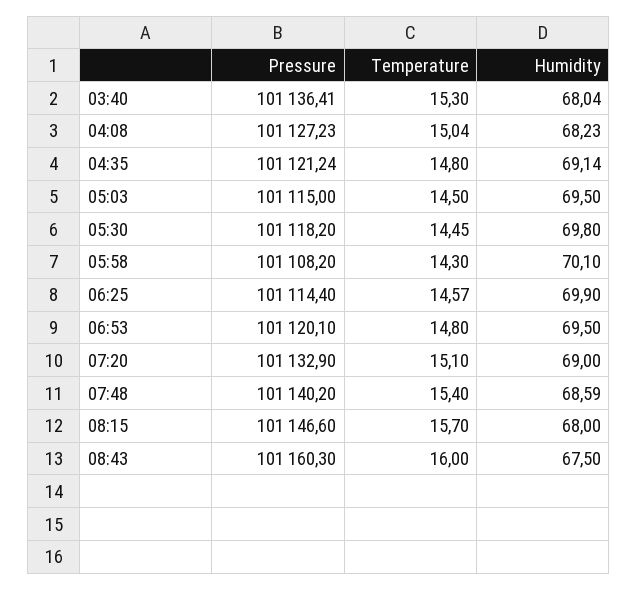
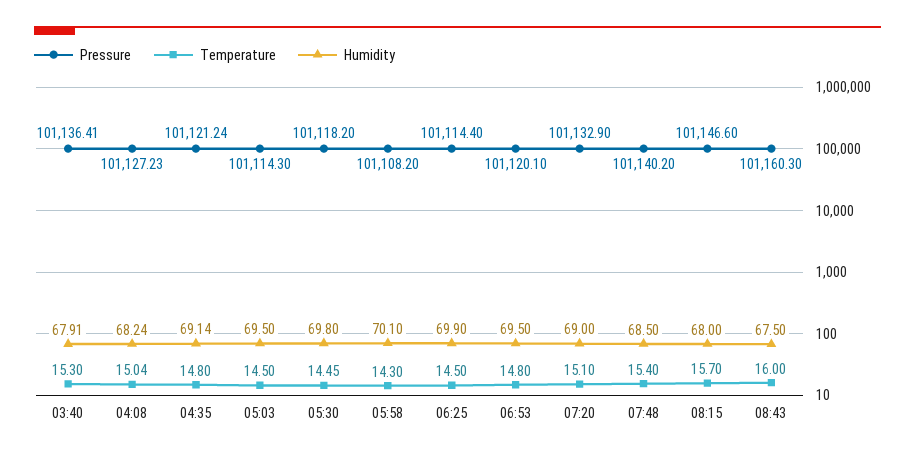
  {
    "Pressure": {
      "03:40": 101136.41,
      "04:08": 101127.23,
      "04:35": 101121.24,
-     "05:03": 101115,
+     "05:03": 101114.3,
      "05:30": 101118.2,
      "05:58": 101108.2,
      "06:25": 101114.4,
      "06:53": 101120.1,
      "07:20": 101132.9,
      "07:48": 101140.2,
      "08:15": 101146.6,
      "08:43": 101160.3
    },
    "Temperature": {
      "03:40": 15.3,
      "04:08": 15.04,
      "04:35": 14.8,
      "05:03": 14.5,
      "05:30": 14.45,
      "05:58": 14.3,
-     "06:25": 14.57,
+     "06:25": 14.5,
      "06:53": 14.8,
      "07:20": 15.1,
      "07:48": 15.4,
      "08:15": 15.7,
      "08:43": 16
    },
    "Humidity": {
-     "03:40": 68.04,
+     "03:40": 67.91,
-     "04:08": 68.23,
+     "04:08": 68.24,
      "04:35": 69.14,
      "05:03": 69.5,
      "05:30": 69.8,
      "05:58": 70.1,
      "06:25": 69.9,
      "06:53": 69.5,
      "07:20": 69,
-     "07:48": 68.59,
+     "07:48": 68.5,
      "08:15": 68,
      "08:43": 67.5
    }
  }

